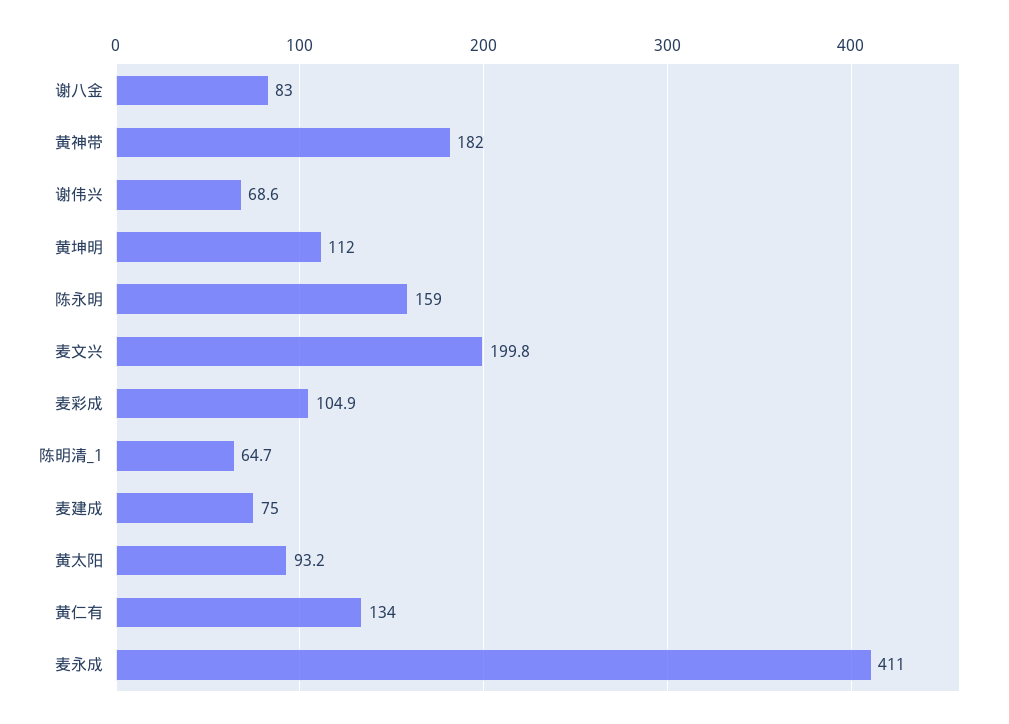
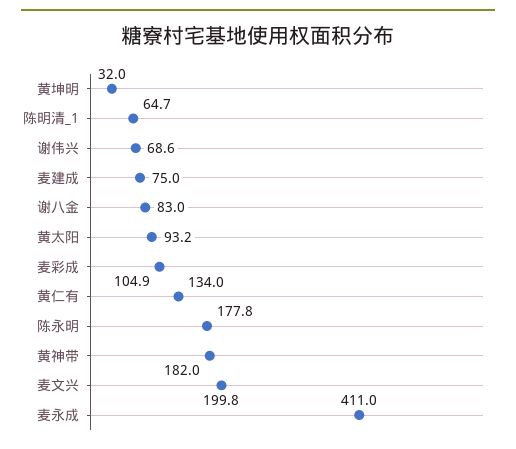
  {
    "谢八金": 83,
    "黄神带": 182,
    "谢伟兴": 68.6,
-   "黄坤明": 112,
+   "黄坤明": 32,
-   "陈永明": 159,
+   "陈永明": 177.8,
    "麦文兴": 199.8,
    "麦彩成": 104.9,
    "陈明清_1": 64.7,
    "麦建成": 75,
    "黄太阳": 93.2,
    "黄仁有": 134,
    "麦永成": 411
  }

